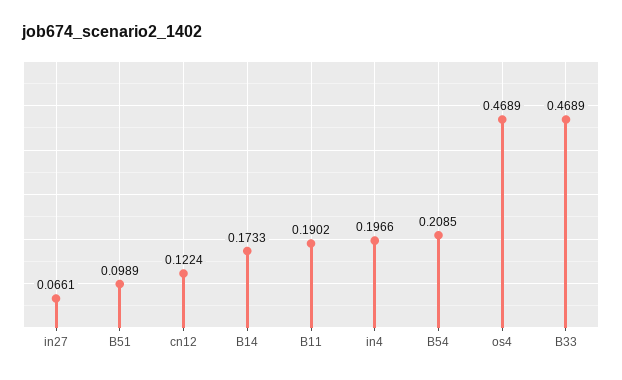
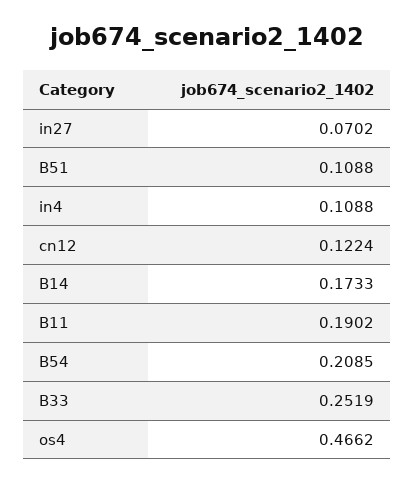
  {
-   "in27": 0.0661,
+   "in27": 0.0702,
-   "B51": 0.0989,
+   "B51": 0.1088,
    "cn12": 0.1224,
    "B14": 0.1733,
    "B11": 0.1902,
-   "in4": 0.1966,
+   "in4": 0.1088,
    "B54": 0.2085,
-   "os4": 0.4689,
+   "os4": 0.4662,
-   "B33": 0.4689
+   "B33": 0.2519
  }

